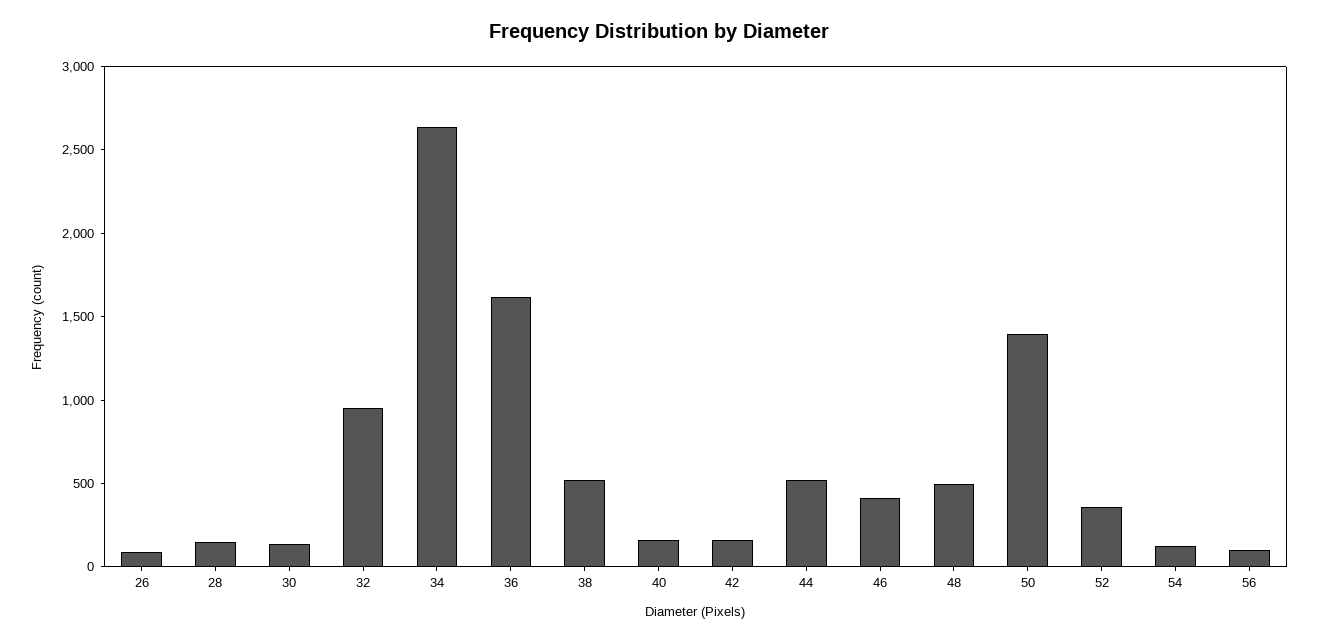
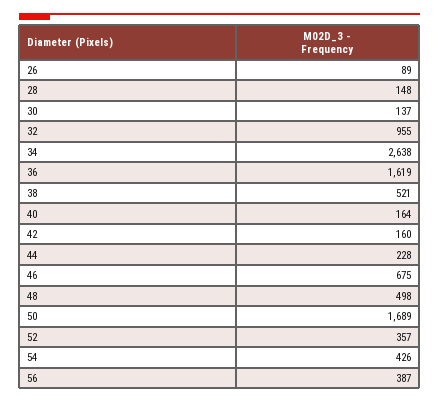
  {
    "26": 89,
    "28": 148,
    "30": 137,
    "32": 955,
    "34": 2638,
    "36": 1619,
    "38": 521,
    "40": 164,
    "42": 160,
-   "44": 500,
+   "44": 228,
-   "46": 400,
+   "46": 675,
    "48": 498,
-   "50": 1400,
+   "50": 1689,
    "52": 357,
-   "54": 100,
+   "54": 426,
-   "56": 100
+   "56": 387
  }

